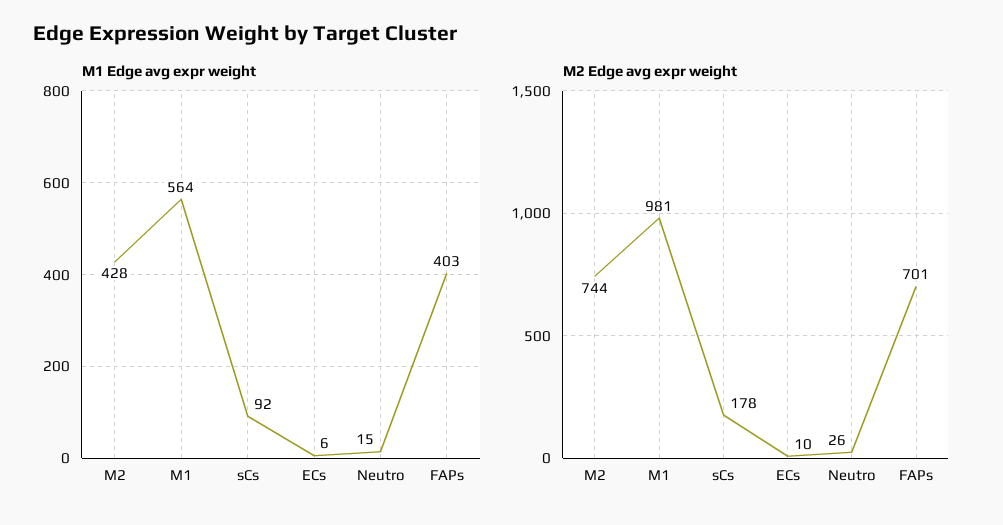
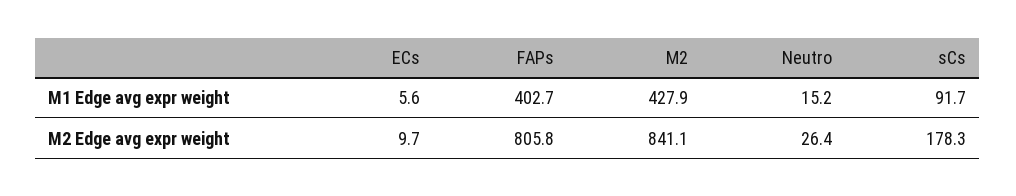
  {
    "M1 Edge avg expr weight": {
      "M2": 427.9,
-     "M1": 564,
      "sCs": 91.7,
      "ECs": 5.6,
      "Neutro": 15.2,
      "FAPs": 402.7
    },
    "M2 Edge avg expr weight": {
-     "M2": 744,
+     "M2": 841.1,
-     "M1": 981,
      "sCs": 178.3,
      "ECs": 9.7,
      "Neutro": 26.4,
-     "FAPs": 701
+     "FAPs": 805.8
    }
  }

